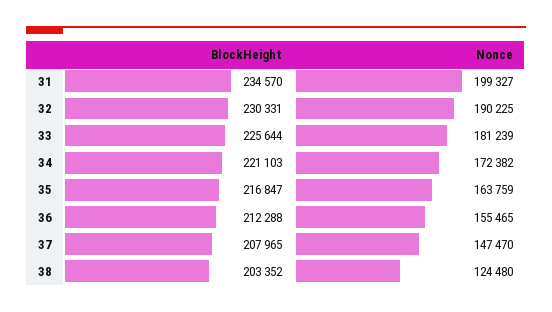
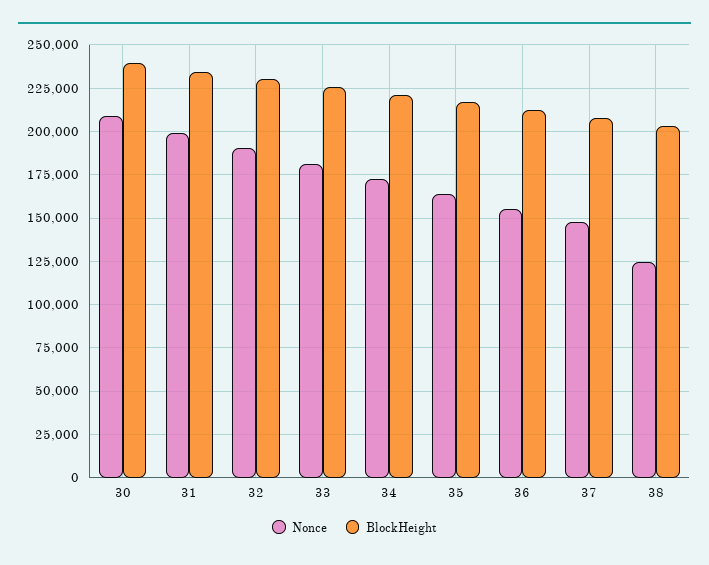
  {
    "BlockHeight": {
      "31": 234570,
      "32": 230331,
      "33": 225644,
      "34": 221103,
      "35": 216847,
      "36": 212288,
      "37": 207965,
-     "38": 203352
+     "38": 203352,
+     "30": 240000
    },
    "Nonce": {
      "31": 199327,
      "32": 190225,
      "33": 181239,
      "34": 172382,
      "35": 163759,
      "36": 155465,
      "37": 147470,
-     "38": 124480
+     "38": 124480,
+     "30": 210000
    }
  }

